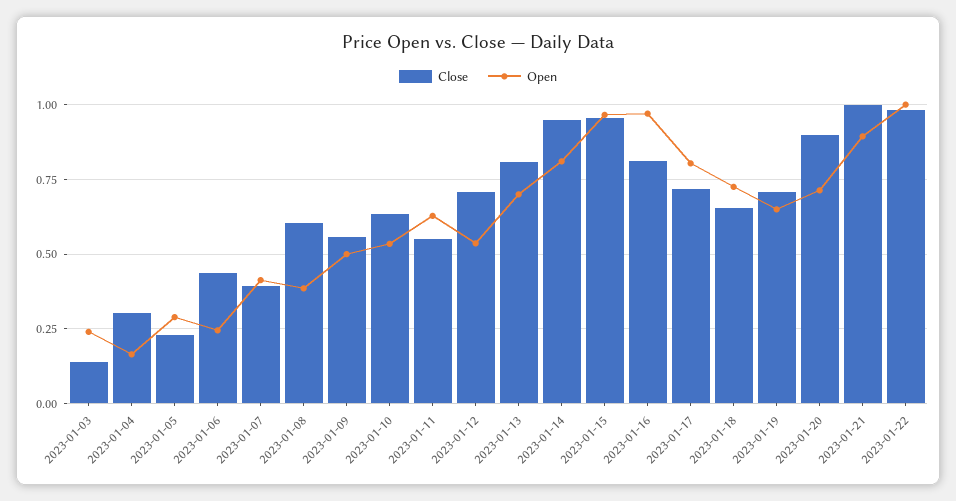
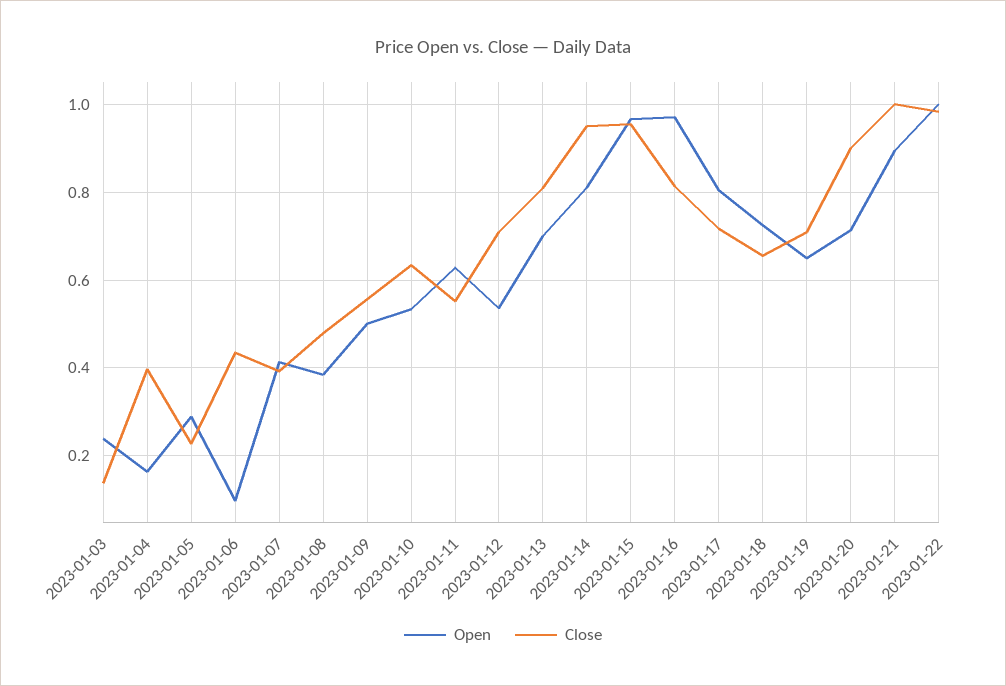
  {
    "Close": {
      "2023-01-03": 0.14,
-     "2023-01-04": 0.3,
+     "2023-01-04": 0.4,
      "2023-01-05": 0.22,
      "2023-01-06": 0.44,
      "2023-01-07": 0.4,
-     "2023-01-08": 0.6,
+     "2023-01-08": 0.48,
      "2023-01-09": 0.56,
      "2023-01-10": 0.64,
      "2023-01-11": 0.56,
      "2023-01-12": 0.7,
      "2023-01-13": 0.8,
      "2023-01-14": 0.96,
      "2023-01-15": 0.96,
      "2023-01-16": 0.82,
      "2023-01-17": 0.72,
      "2023-01-18": 0.66,
      "2023-01-19": 0.7,
      "2023-01-20": 0.9,
      "2023-01-21": 1,
      "2023-01-22": 0.98
    },
    "Open": {
      "2023-01-03": 0.24,
      "2023-01-04": 0.16,
      "2023-01-05": 0.28,
-     "2023-01-06": 0.25,
+     "2023-01-06": 0.1,
      "2023-01-07": 0.42,
      "2023-01-08": 0.38,
      "2023-01-09": 0.5,
      "2023-01-10": 0.54,
      "2023-01-11": 0.62,
      "2023-01-12": 0.54,
      "2023-01-13": 0.7,
      "2023-01-14": 0.82,
      "2023-01-15": 0.96,
      "2023-01-16": 0.98,
      "2023-01-17": 0.8,
      "2023-01-18": 0.72,
      "2023-01-19": 0.66,
      "2023-01-20": 0.72,
      "2023-01-21": 0.9,
      "2023-01-22": 1
    }
  }

